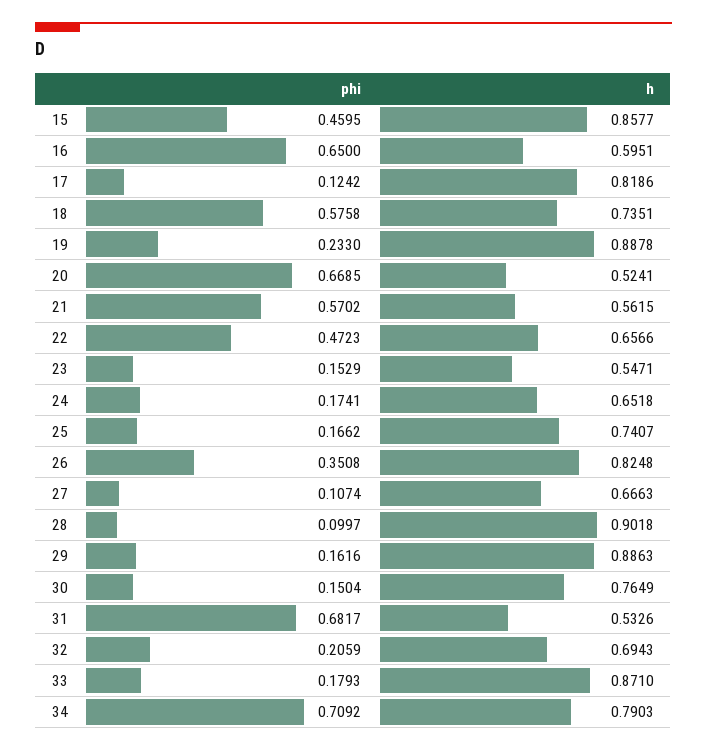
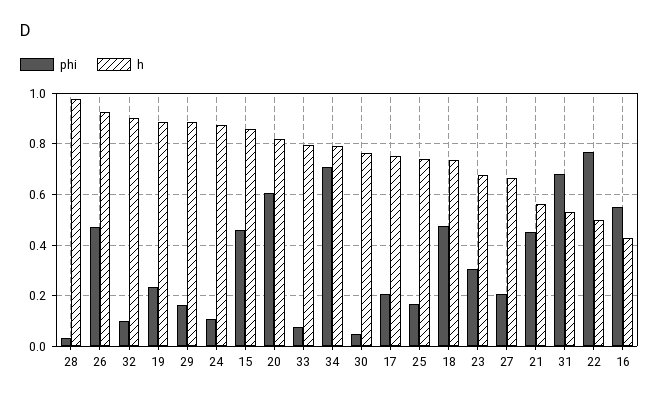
  {
    "phi": {
      "15": 0.4595,
-     "16": 0.65,
+     "16": 0.55,
-     "17": 0.1242,
+     "17": 0.2,
-     "18": 0.5758,
+     "18": 0.475,
      "19": 0.233,
-     "20": 0.6685,
+     "20": 0.6,
-     "21": 0.5702,
+     "21": 0.45,
-     "22": 0.4723,
+     "22": 0.775,
-     "23": 0.1529,
+     "23": 0.3,
-     "24": 0.1741,
+     "24": 0.1,
      "25": 0.1662,
-     "26": 0.3508,
+     "26": 0.475,
-     "27": 0.1074,
+     "27": 0.2,
-     "28": 0.0997,
+     "28": 0.025,
      "29": 0.1616,
-     "30": 0.1504,
+     "30": 0.05,
      "31": 0.6817,
-     "32": 0.2059,
+     "32": 0.1,
-     "33": 0.1793,
+     "33": 0.075,
      "34": 0.7092
    },
    "h": {
      "15": 0.8577,
-     "16": 0.5951,
+     "16": 0.425,
-     "17": 0.8186,
+     "17": 0.75,
      "18": 0.7351,
      "19": 0.8878,
-     "20": 0.5241,
+     "20": 0.825,
      "21": 0.5615,
-     "22": 0.6566,
+     "22": 0.5,
-     "23": 0.5471,
+     "23": 0.675,
-     "24": 0.6518,
+     "24": 0.875,
      "25": 0.7407,
-     "26": 0.8248,
+     "26": 0.925,
      "27": 0.6663,
-     "28": 0.9018,
+     "28": 0.975,
      "29": 0.8863,
      "30": 0.7649,
      "31": 0.5326,
-     "32": 0.6943,
+     "32": 0.9,
-     "33": 0.871,
+     "33": 0.8,
      "34": 0.7903
    }
  }

